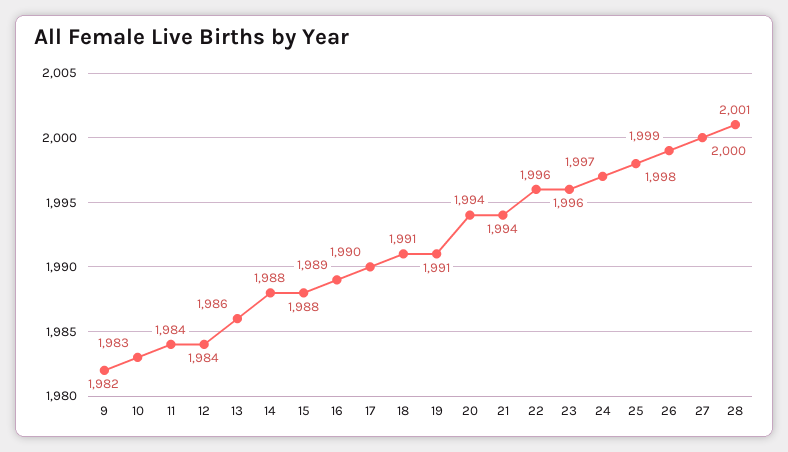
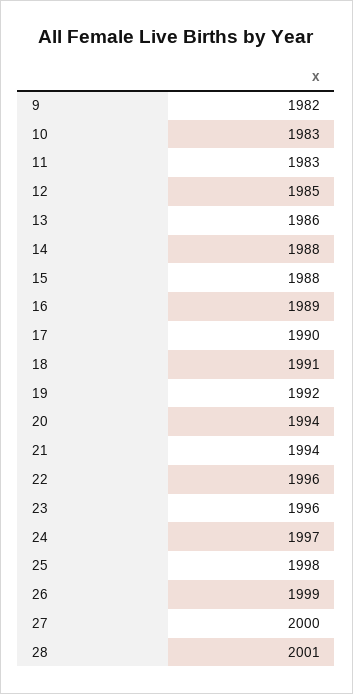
  {
    "9": 1982,
    "10": 1983,
-   "11": 1984,
+   "11": 1983,
-   "12": 1984,
+   "12": 1985,
    "13": 1986,
    "14": 1988,
    "15": 1988,
    "16": 1989,
    "17": 1990,
    "18": 1991,
-   "19": 1991,
+   "19": 1992,
    "20": 1994,
    "21": 1994,
    "22": 1996,
    "23": 1996,
    "24": 1997,
    "25": 1998,
    "26": 1999,
    "27": 2000,
    "28": 2001
  }

